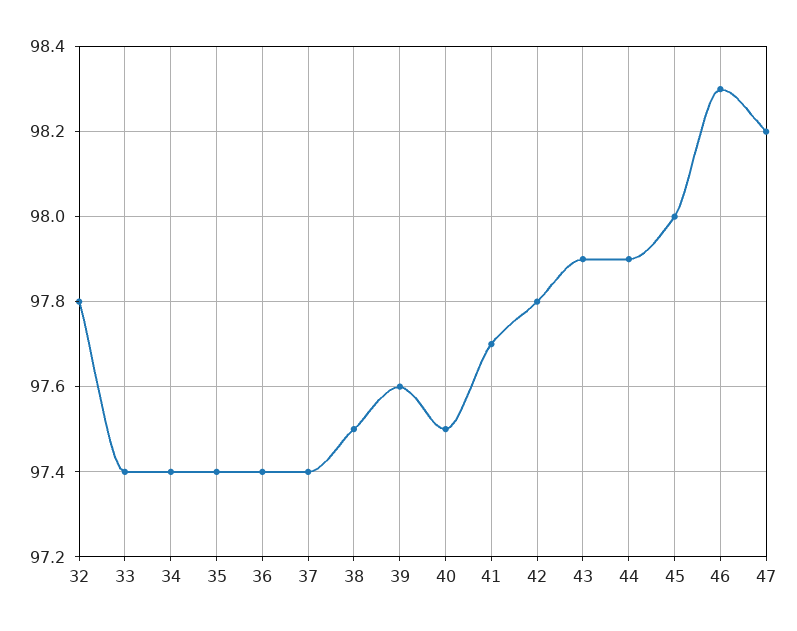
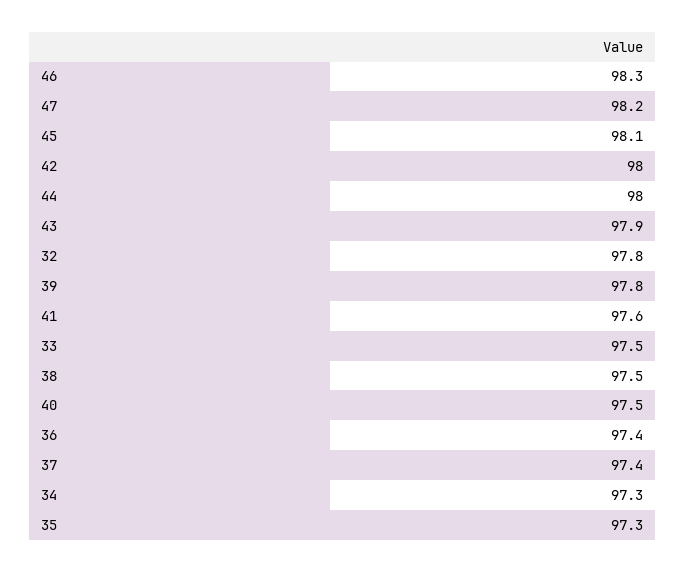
  {
    "32": 97.8,
-   "33": 97.4,
+   "33": 97.5,
-   "34": 97.4,
+   "34": 97.3,
-   "35": 97.4,
+   "35": 97.3,
    "36": 97.4,
    "37": 97.4,
    "38": 97.5,
-   "39": 97.6,
+   "39": 97.8,
    "40": 97.5,
-   "41": 97.7,
+   "41": 97.6,
-   "42": 97.8,
+   "42": 98,
    "43": 97.9,
-   "44": 97.9,
+   "44": 98,
-   "45": 98,
+   "45": 98.1,
    "46": 98.3,
    "47": 98.2
  }

